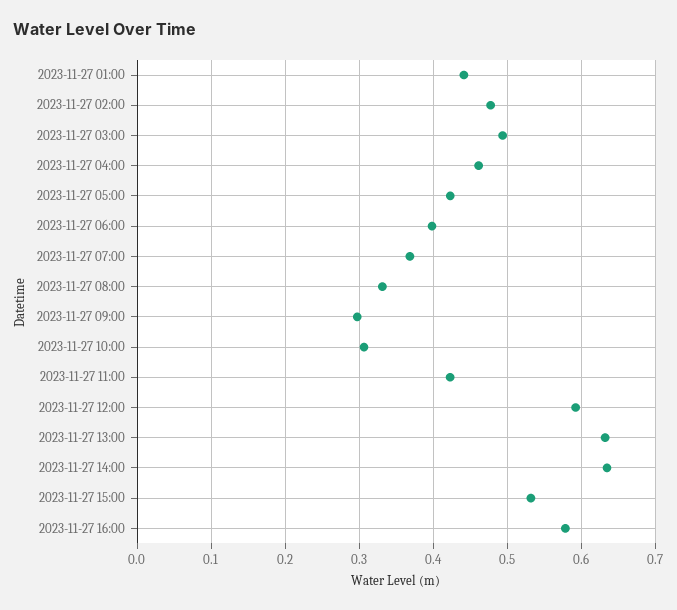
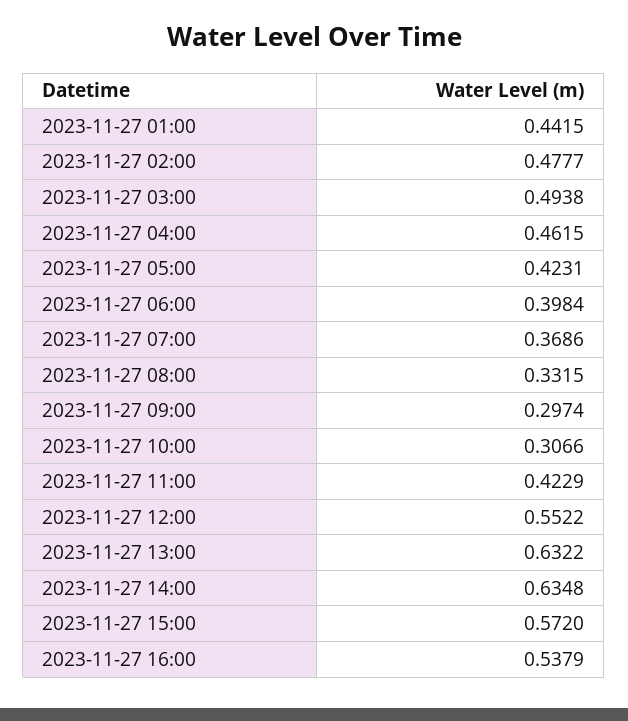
  {
    "2023-11-27 01:00": 0.4415,
    "2023-11-27 02:00": 0.4777,
    "2023-11-27 03:00": 0.4938,
    "2023-11-27 04:00": 0.4615,
    "2023-11-27 05:00": 0.4231,
    "2023-11-27 06:00": 0.3984,
    "2023-11-27 07:00": 0.3686,
    "2023-11-27 08:00": 0.3315,
    "2023-11-27 09:00": 0.2974,
    "2023-11-27 10:00": 0.3066,
    "2023-11-27 11:00": 0.4229,
-   "2023-11-27 12:00": 0.59,
+   "2023-11-27 12:00": 0.5522,
    "2023-11-27 13:00": 0.6322,
    "2023-11-27 14:00": 0.6348,
-   "2023-11-27 15:00": 0.53,
+   "2023-11-27 15:00": 0.572,
-   "2023-11-27 16:00": 0.58
+   "2023-11-27 16:00": 0.5379
  }

